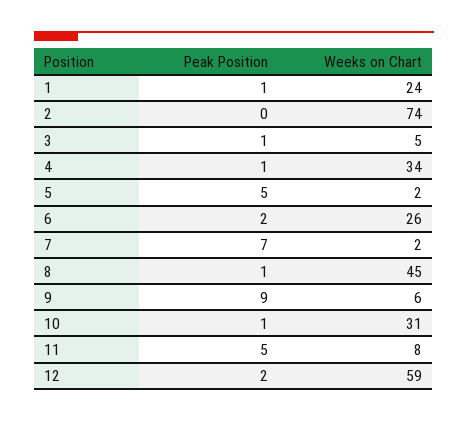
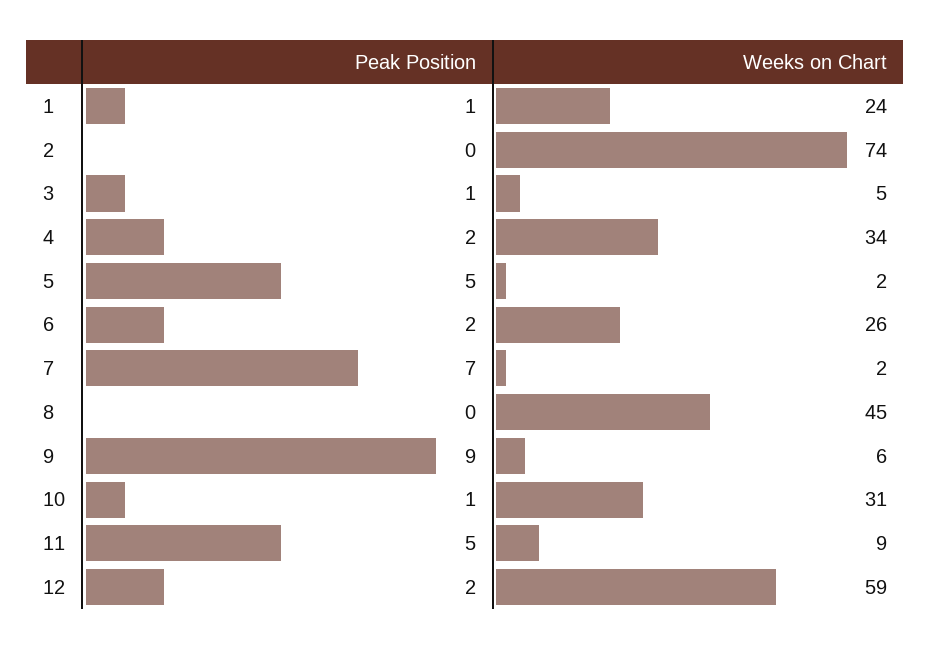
  {
    "Peak Position": {
      "1": 1,
      "2": 0,
      "3": 1,
-     "4": 1,
+     "4": 2,
      "5": 5,
      "6": 2,
      "7": 7,
-     "8": 1,
+     "8": 0,
      "9": 9,
      "10": 1,
      "11": 5,
      "12": 2
    },
    "Weeks on Chart": {
      "1": 24,
      "2": 74,
      "3": 5,
      "4": 34,
      "5": 2,
      "6": 26,
      "7": 2,
      "8": 45,
      "9": 6,
      "10": 31,
-     "11": 8,
+     "11": 9,
      "12": 59
    }
  }

